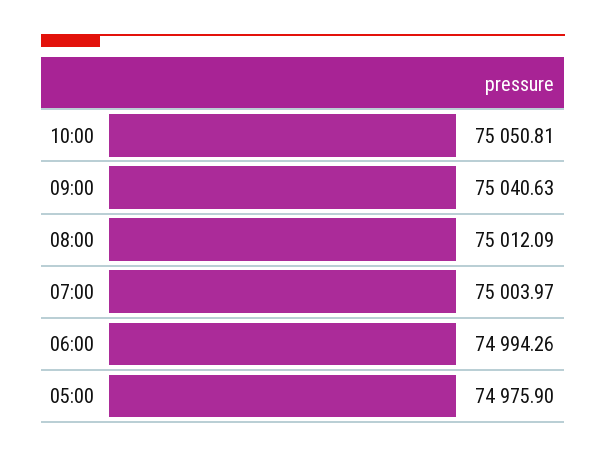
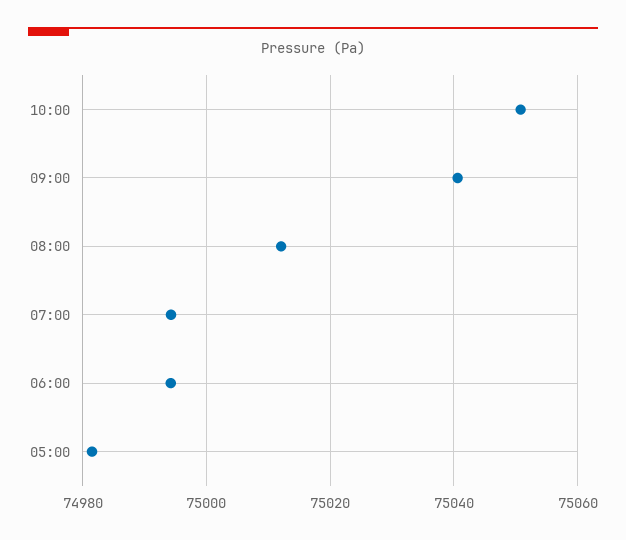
  {
    "10:00": 75050.81,
    "09:00": 75040.63,
    "08:00": 75012.09,
-   "07:00": 75003.97,
+   "07:00": 74994,
    "06:00": 74994.26,
-   "05:00": 74975.9
+   "05:00": 74982
  }

